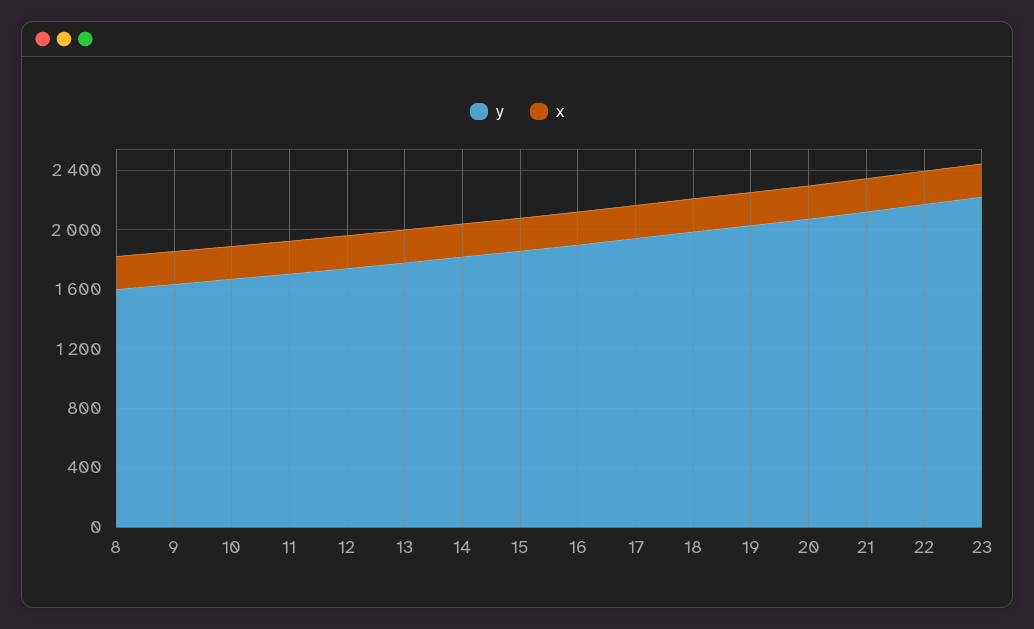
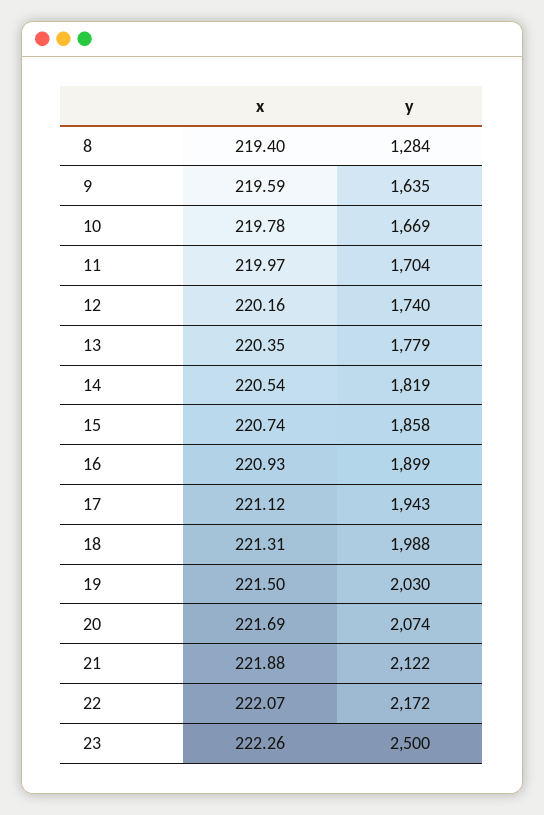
  {
    "y": {
-     "8": 1600,
+     "8": 1284,
      "9": 1635,
      "10": 1669,
      "11": 1704,
      "12": 1740,
      "13": 1779,
      "14": 1819,
      "15": 1858,
      "16": 1899,
      "17": 1943,
      "18": 1988,
      "19": 2030,
      "20": 2074,
      "21": 2122,
      "22": 2172,
-     "23": 2200
+     "23": 2500
    },
    "x": {
      "8": 219.4,
      "9": 219.59,
      "10": 219.78,
      "11": 219.97,
      "12": 220.16,
      "13": 220.35,
      "14": 220.54,
      "15": 220.74,
      "16": 220.93,
      "17": 221.12,
      "18": 221.31,
      "19": 221.5,
      "20": 221.69,
      "21": 221.88,
      "22": 222.07,
      "23": 222.26
    }
  }

